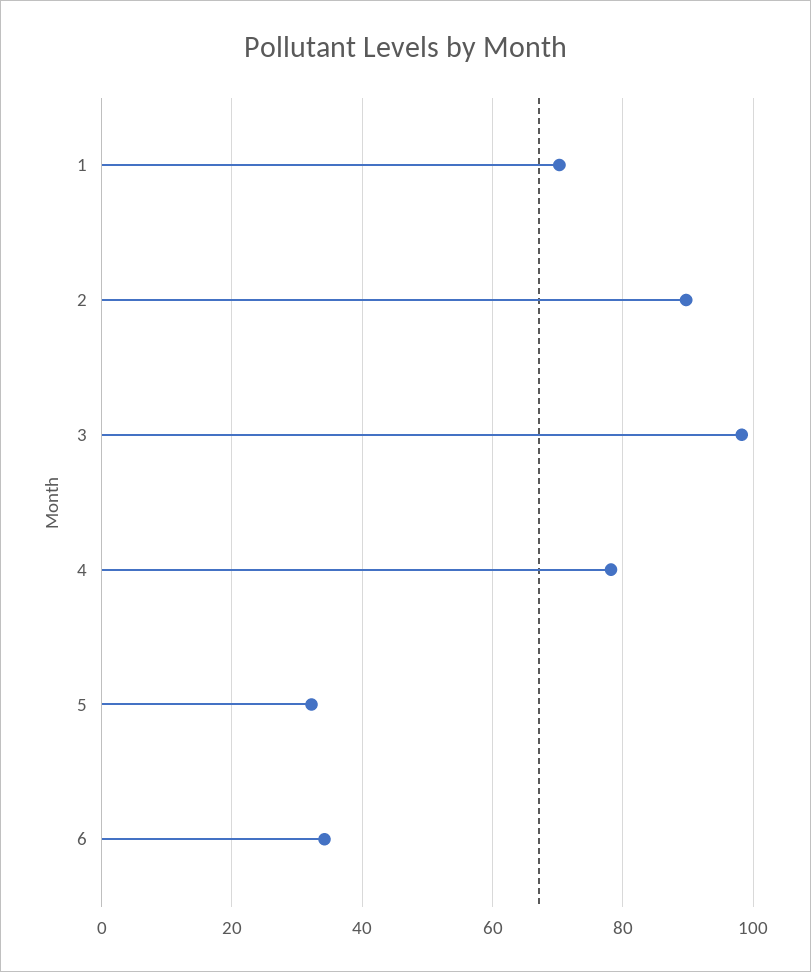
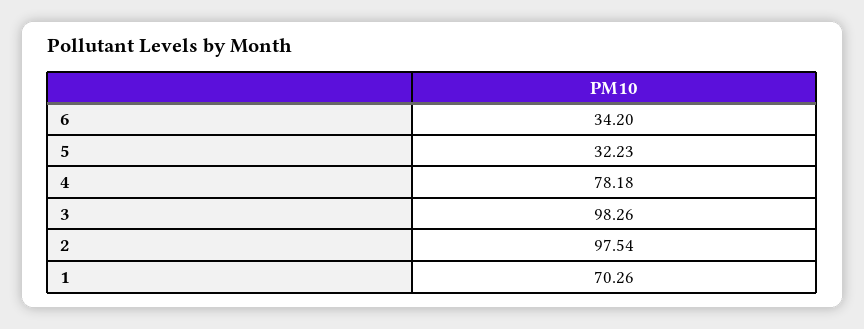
  {
    "1": 70.26,
-   "2": 90,
+   "2": 97.54,
    "3": 98.26,
    "4": 78.18,
    "5": 32.23,
    "6": 34.2
  }

